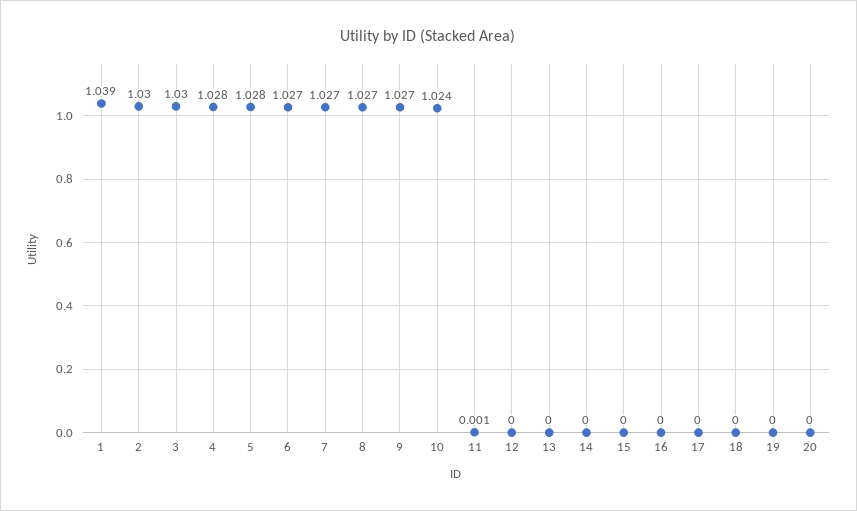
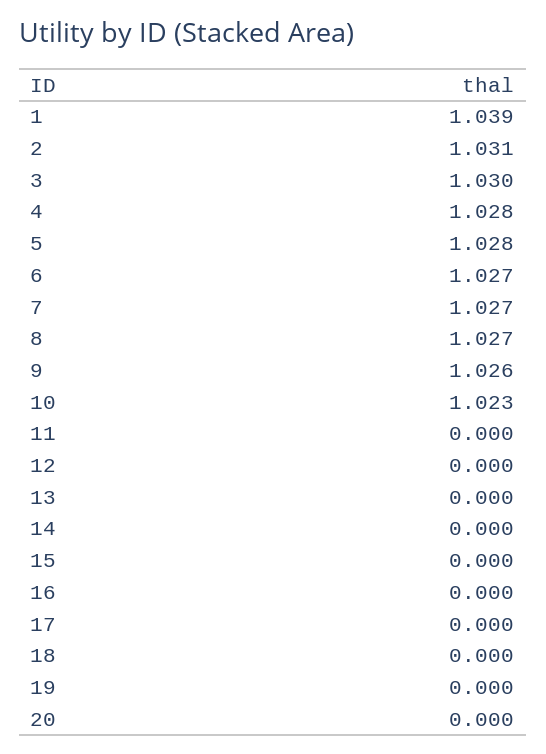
  {
    "1": 1.039,
-   "2": 1.03,
+   "2": 1.031,
    "3": 1.03,
    "4": 1.028,
    "5": 1.028,
    "6": 1.027,
    "7": 1.027,
    "8": 1.027,
-   "9": 1.027,
+   "9": 1.026,
-   "10": 1.024,
+   "10": 1.023,
-   "11": 0.001,
+   "11": 0,
    "12": 0,
    "13": 0,
    "14": 0,
    "15": 0,
    "16": 0,
    "17": 0,
    "18": 0,
    "19": 0,
    "20": 0
  }

